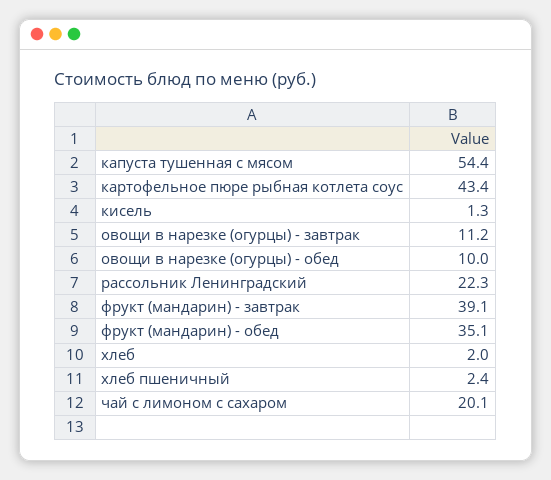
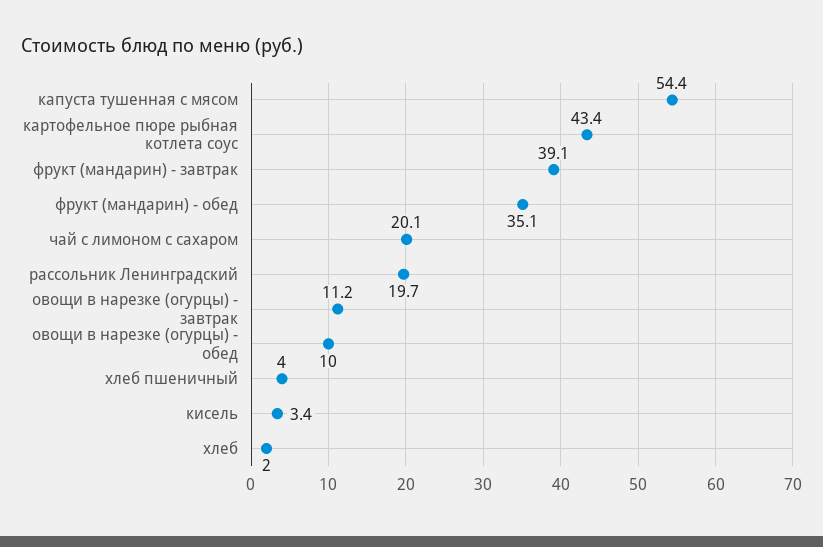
  {
    "капуста тушенная с мясом": 54.4,
    "картофельное пюре рыбная котлета соус": 43.4,
-   "кисель": 1.3,
+   "кисель": 3.4,
    "овощи в нарезке (огурцы) - завтрак": 11.2,
    "овощи в нарезке (огурцы) - обед": 10,
-   "рассольник Ленинградский": 22.3,
+   "рассольник Ленинградский": 19.7,
    "фрукт (мандарин) - завтрак": 39.1,
    "фрукт (мандарин) - обед": 35.1,
    "хлеб": 2,
-   "хлеб пшеничный": 2.4,
+   "хлеб пшеничный": 4,
    "чай с лимоном с сахаром": 20.1
  }

